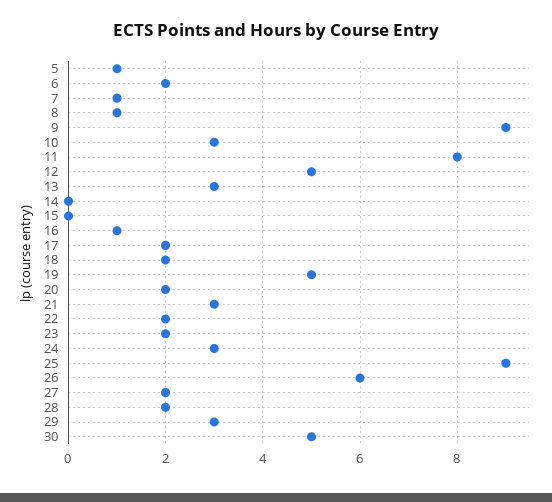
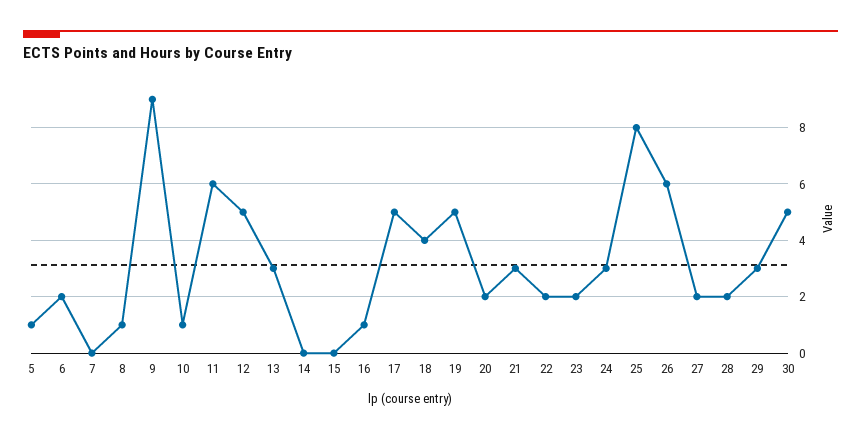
  {
    "5": 1,
    "6": 2,
-   "7": 1,
+   "7": 0,
    "8": 1,
    "9": 9,
-   "10": 3,
+   "10": 1,
-   "11": 8,
+   "11": 6,
    "12": 5,
    "13": 3,
    "14": 0,
    "15": 0,
    "16": 1,
-   "17": 2,
+   "17": 5,
-   "18": 2,
+   "18": 4,
    "19": 5,
    "20": 2,
    "21": 3,
    "22": 2,
    "23": 2,
    "24": 3,
-   "25": 9,
+   "25": 8,
    "26": 6,
    "27": 2,
    "28": 2,
    "29": 3,
    "30": 5
  }

